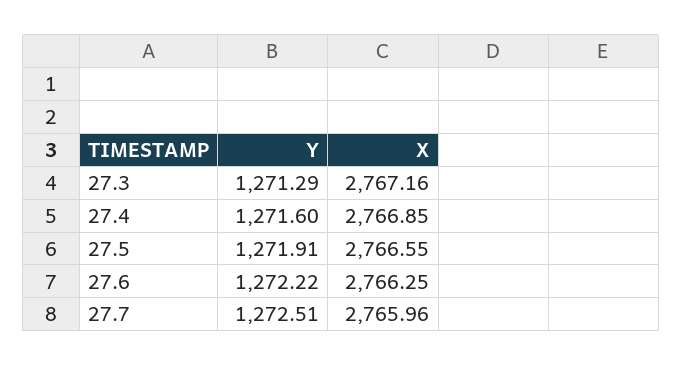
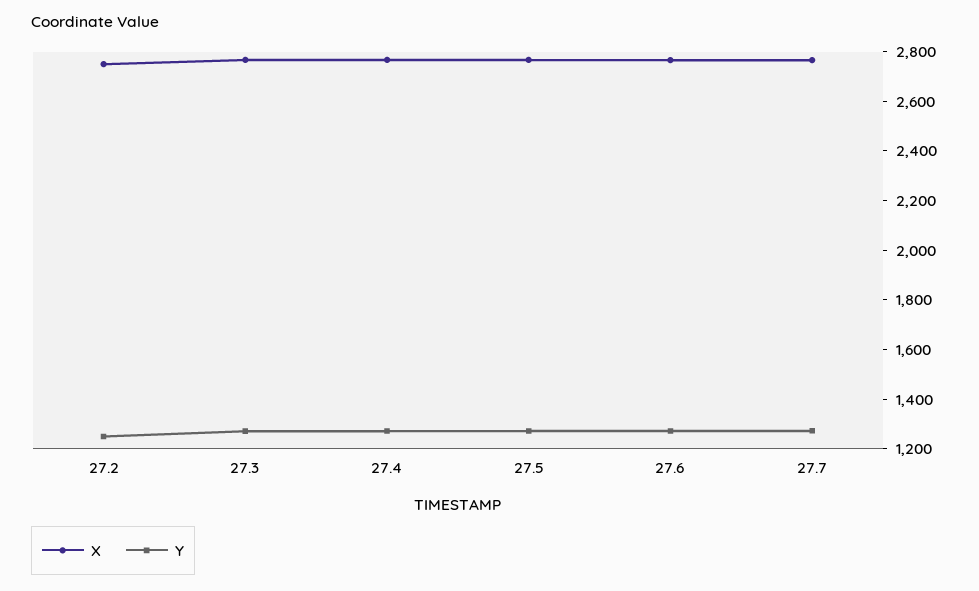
  {
    "Y": {
      "27.3": 1271.29,
      "27.4": 1271.6,
      "27.5": 1271.91,
      "27.6": 1272.22,
-     "27.7": 1272.51
+     "27.7": 1272.51,
+     "27.2": 1250
    },
    "X": {
      "27.3": 2767.16,
      "27.4": 2766.85,
      "27.5": 2766.55,
      "27.6": 2766.25,
-     "27.7": 2765.96
+     "27.7": 2765.96,
+     "27.2": 2750
    }
  }

